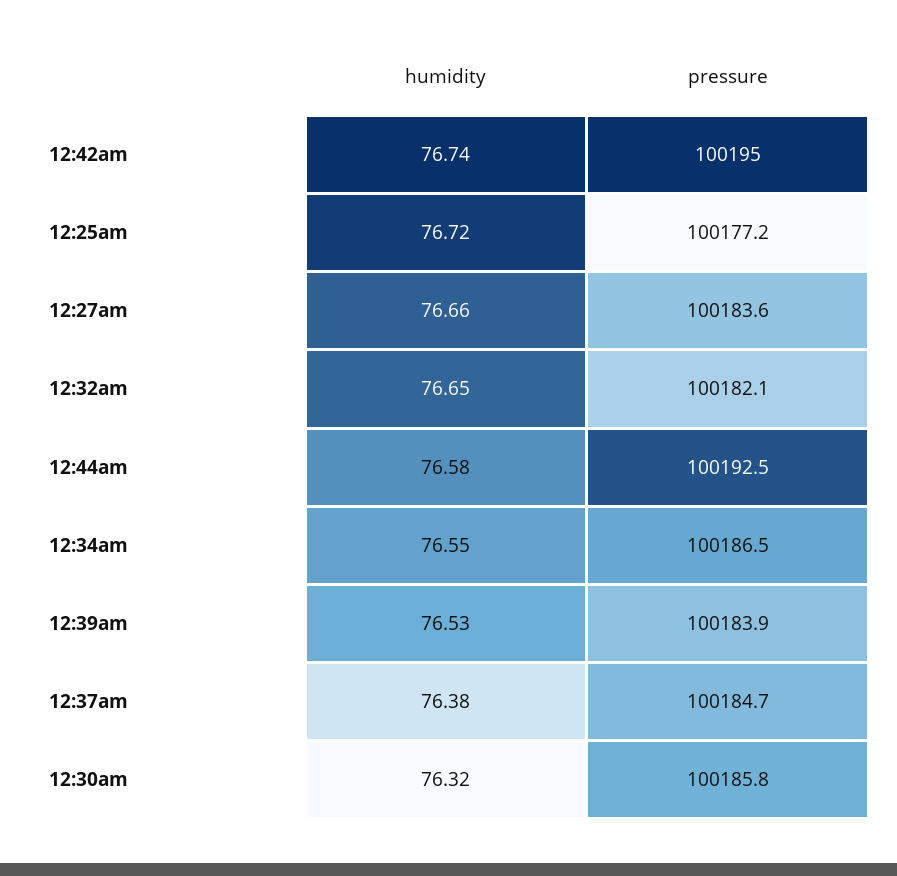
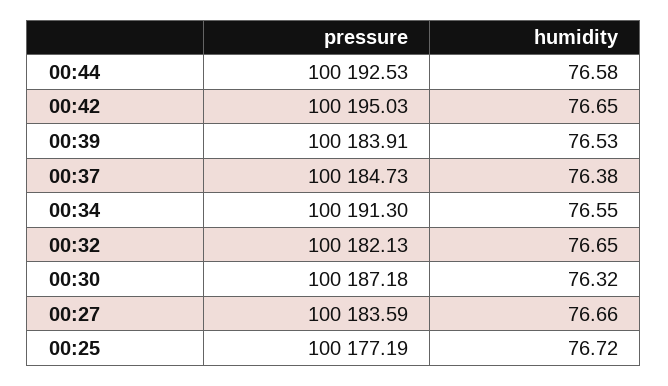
  {
    "humidity": {
-     "12:42am": 76.74,
+     "12:42am": 76.65,
      "12:25am": 76.72,
      "12:27am": 76.66,
      "12:32am": 76.65,
      "12:44am": 76.58,
      "12:34am": 76.55,
      "12:39am": 76.53,
      "12:37am": 76.38,
      "12:30am": 76.32
    },
    "pressure": {
      "12:42am": 100195.03,
      "12:25am": 100177.19,
      "12:27am": 100183.59,
      "12:32am": 100182.13,
      "12:44am": 100192.53,
-     "12:34am": 100186.5,
+     "12:34am": 100191.3,
      "12:39am": 100183.91,
      "12:37am": 100184.73,
-     "12:30am": 100185.8
+     "12:30am": 100187.18
    }
  }

